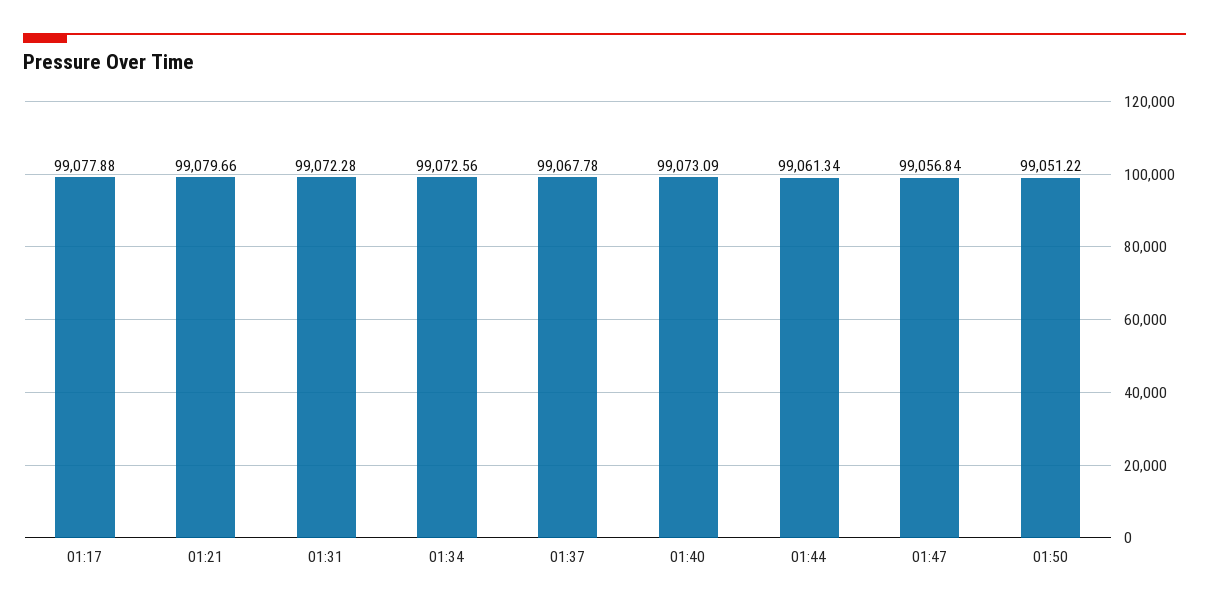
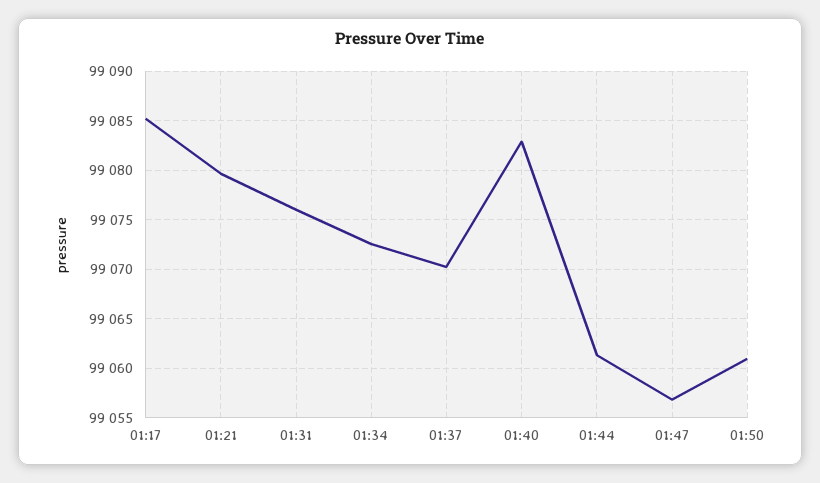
  {
-   "01:17": 99077.88,
+   "01:17": 99085,
    "01:21": 99079.66,
-   "01:31": 99072.28,
+   "01:31": 99076,
    "01:34": 99072.56,
-   "01:37": 99067.78,
+   "01:37": 99070,
-   "01:40": 99073.09,
+   "01:40": 99083,
    "01:44": 99061.34,
    "01:47": 99056.84,
-   "01:50": 99051.22
+   "01:50": 99061
  }

